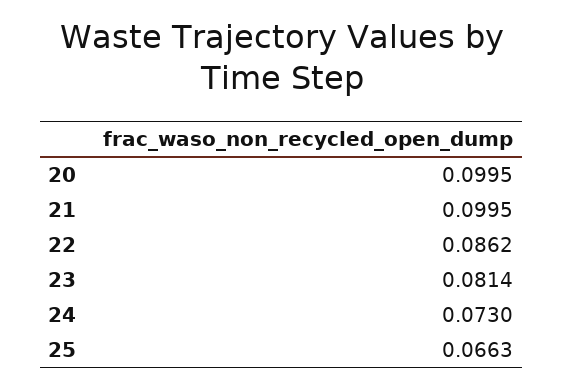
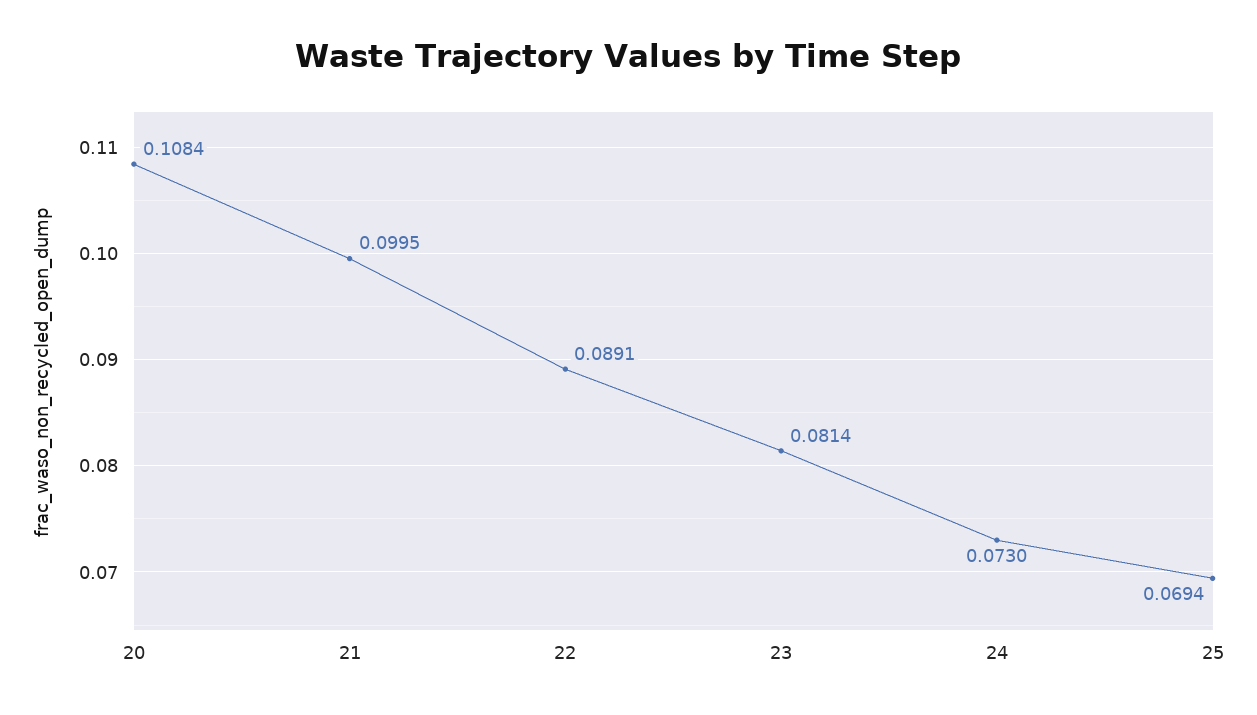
  {
-   "20": 0.0995,
+   "20": 0.1084,
    "21": 0.0995,
-   "22": 0.0862,
+   "22": 0.0891,
    "23": 0.0814,
    "24": 0.073,
-   "25": 0.0663
+   "25": 0.0694
  }

